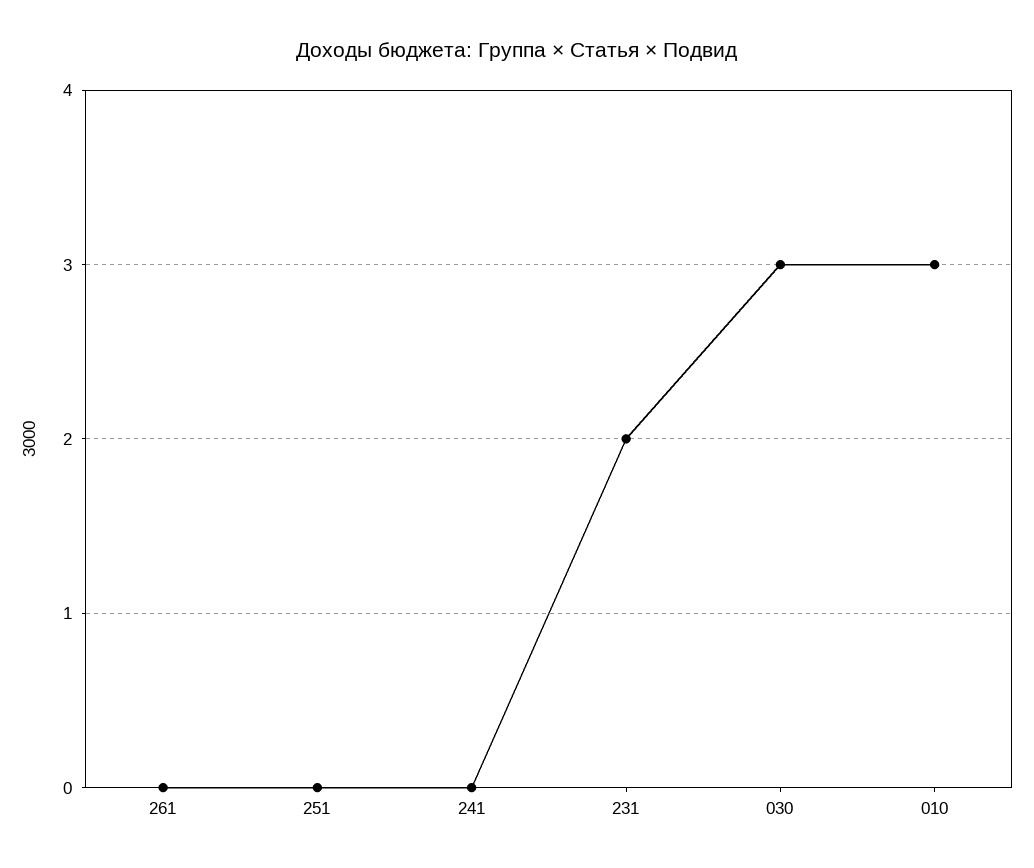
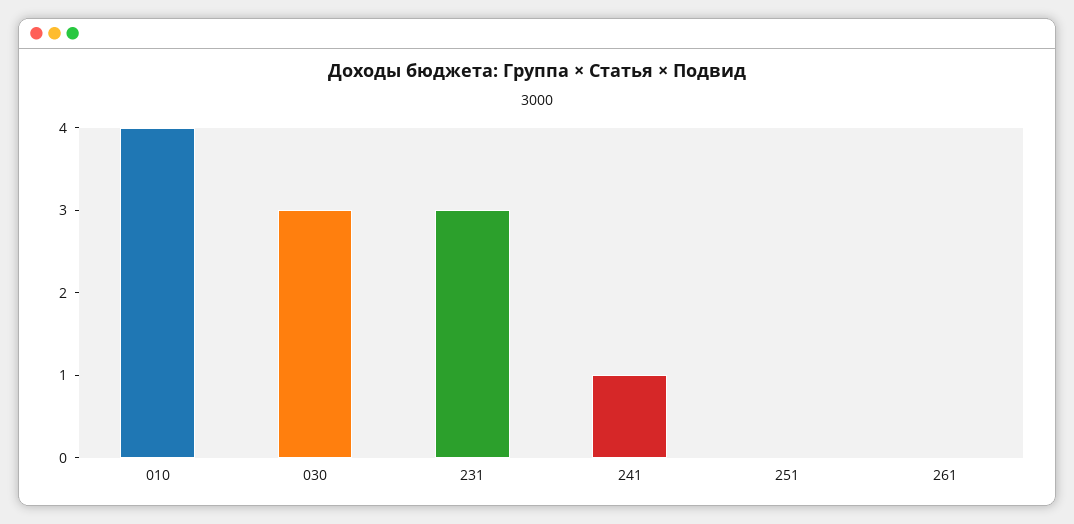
  {
    "261": 0,
    "251": 0,
-   "241": 0,
+   "241": 1,
-   "231": 2,
+   "231": 3,
    "030": 3,
-   "010": 3
+   "010": 4
  }

